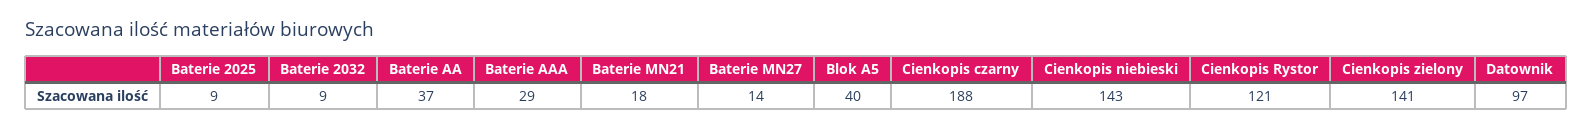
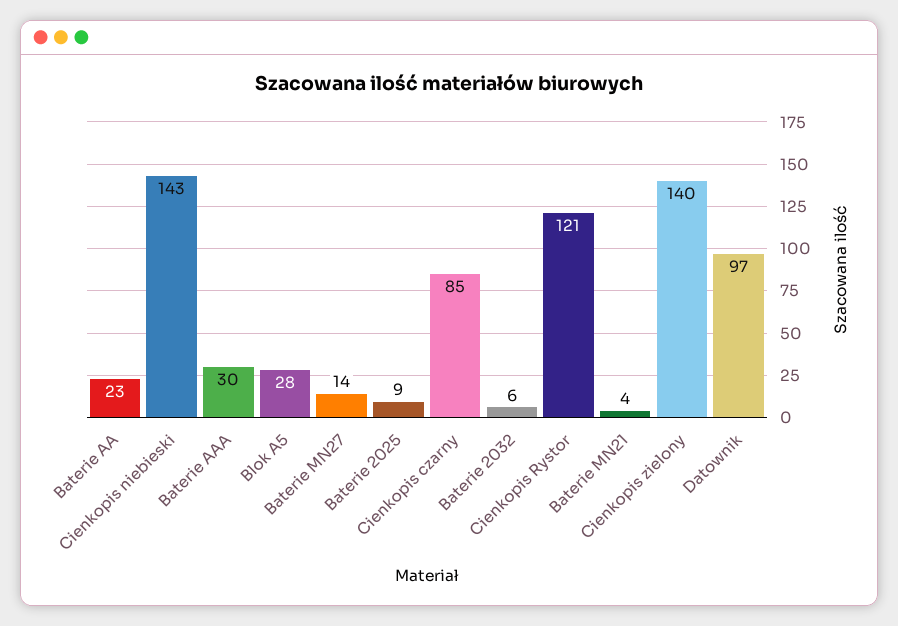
  {
    "Baterie 2025": 9,
-   "Baterie 2032": 9,
+   "Baterie 2032": 6,
-   "Baterie AA": 37,
+   "Baterie AA": 23,
-   "Baterie AAA": 29,
+   "Baterie AAA": 30,
-   "Baterie MN21": 18,
+   "Baterie MN21": 4,
    "Baterie MN27": 14,
-   "Blok A5": 40,
+   "Blok A5": 28,
-   "Cienkopis czarny": 188,
+   "Cienkopis czarny": 85,
    "Cienkopis niebieski": 143,
    "Cienkopis Rystor": 121,
-   "Cienkopis zielony": 141,
+   "Cienkopis zielony": 140,
    "Datownik": 97
  }

